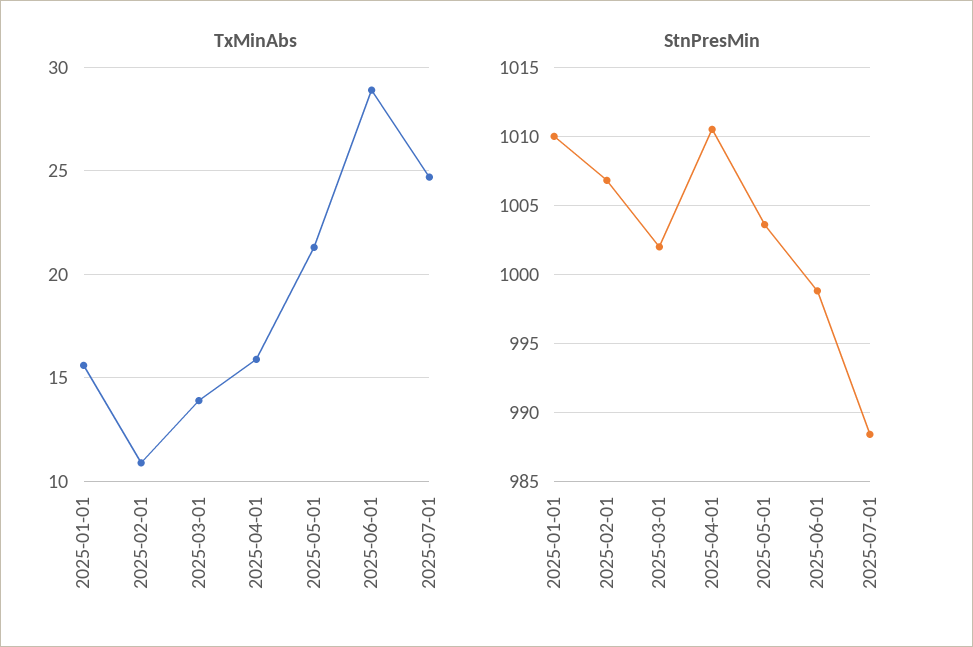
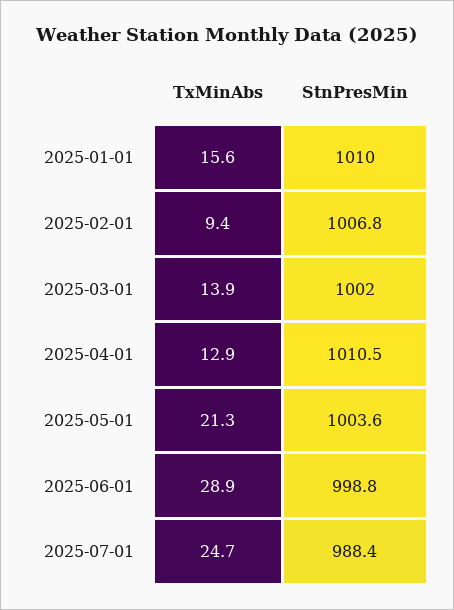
  {
    "TxMinAbs": {
      "2025-01-01": 15.6,
-     "2025-02-01": 11,
+     "2025-02-01": 9.4,
      "2025-03-01": 13.9,
-     "2025-04-01": 16,
+     "2025-04-01": 12.9,
      "2025-05-01": 21.3,
      "2025-06-01": 28.9,
      "2025-07-01": 24.7
    },
    "StnPresMin": {
      "2025-01-01": 1010,
      "2025-02-01": 1006.8,
      "2025-03-01": 1002,
      "2025-04-01": 1010.5,
      "2025-05-01": 1003.6,
      "2025-06-01": 998.8,
      "2025-07-01": 988.4
    }
  }

